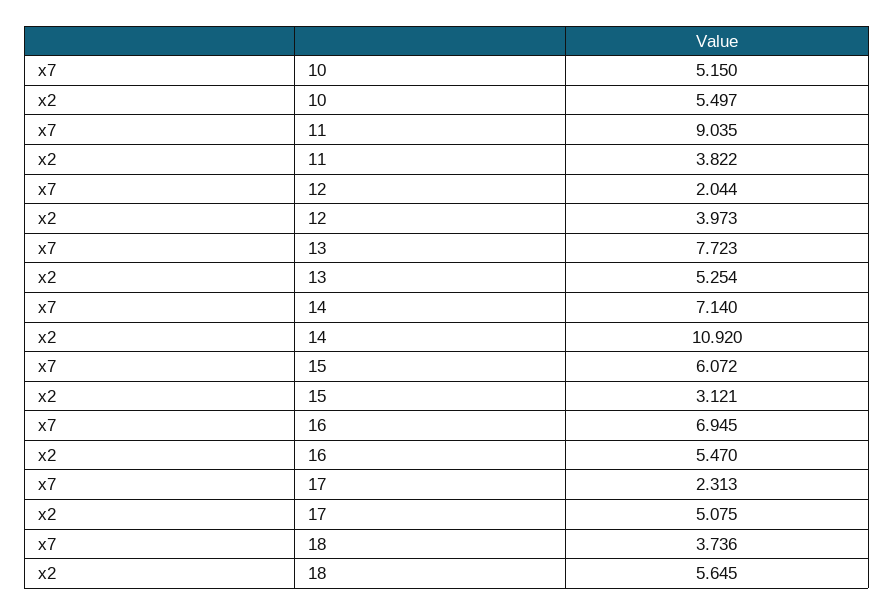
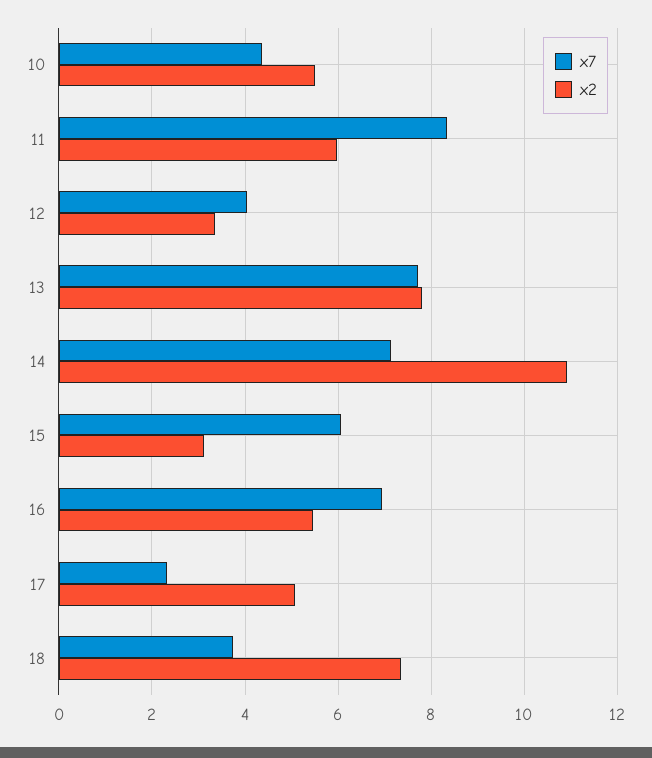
  {
    "x7": {
-     "10": 5.15,
+     "10": 4.4,
-     "11": 9.035,
+     "11": 8.4,
-     "12": 2.044,
+     "12": 4,
      "13": 7.723,
      "14": 7.14,
      "15": 6.072,
      "16": 6.945,
      "17": 2.313,
      "18": 3.736
    },
    "x2": {
      "10": 5.497,
-     "11": 3.822,
+     "11": 6,
-     "12": 3.973,
+     "12": 3.4,
-     "13": 5.254,
+     "13": 7.8,
      "14": 10.92,
      "15": 3.121,
      "16": 5.47,
      "17": 5.075,
-     "18": 5.645
+     "18": 7.4
    }
  }

